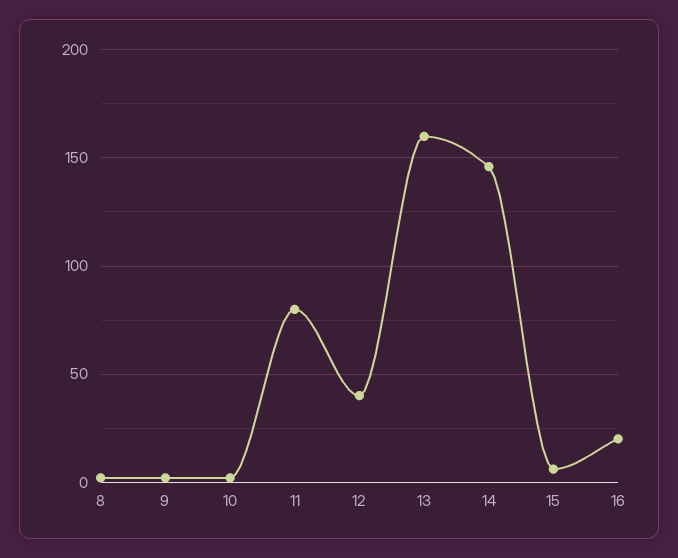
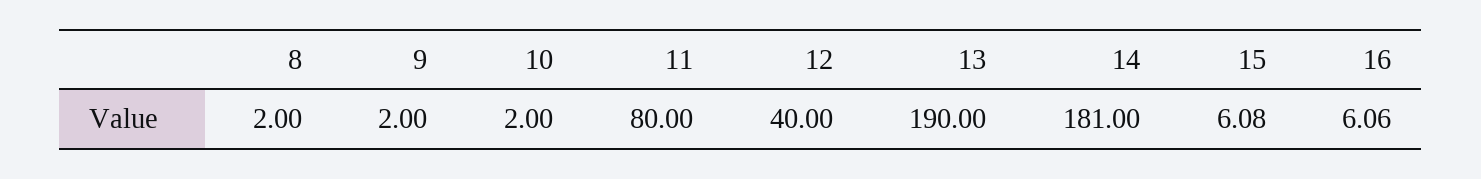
  {
    "8": 2,
    "9": 2,
    "10": 2,
    "11": 80,
    "12": 40,
-   "13": 160,
+   "13": 190,
-   "14": 145,
+   "14": 181,
    "15": 6.08,
-   "16": 20
+   "16": 6.06
  }

